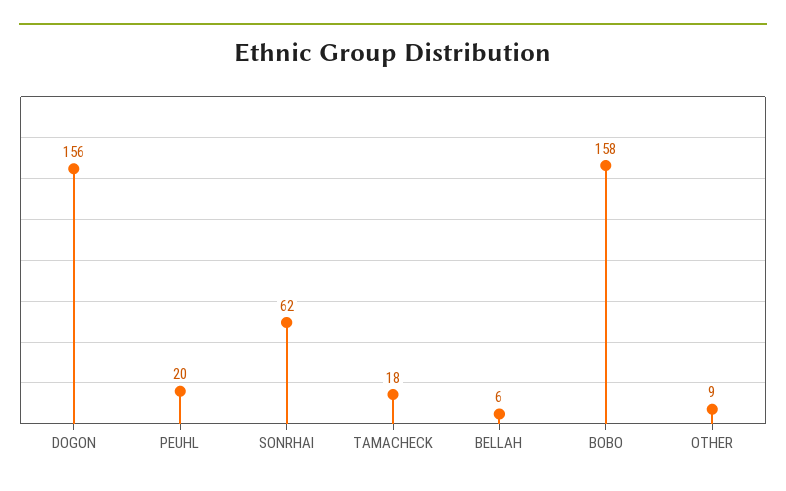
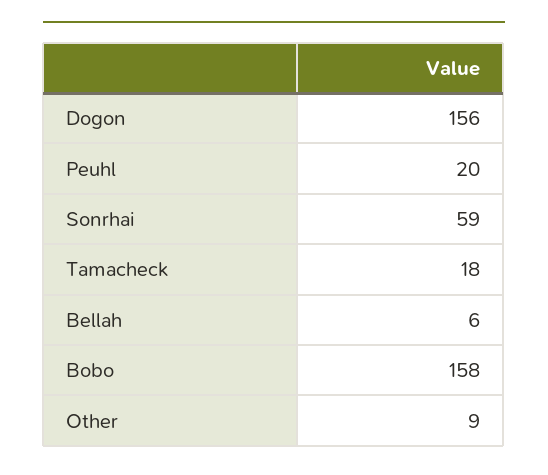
  {
    "DOGON": 156,
    "PEUHL": 20,
-   "SONRHAI": 62,
+   "SONRHAI": 59,
    "TAMACHECK": 18,
    "BELLAH": 6,
    "BOBO": 158,
    "OTHER": 9
  }

